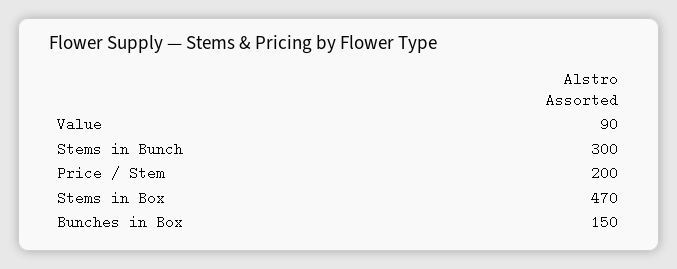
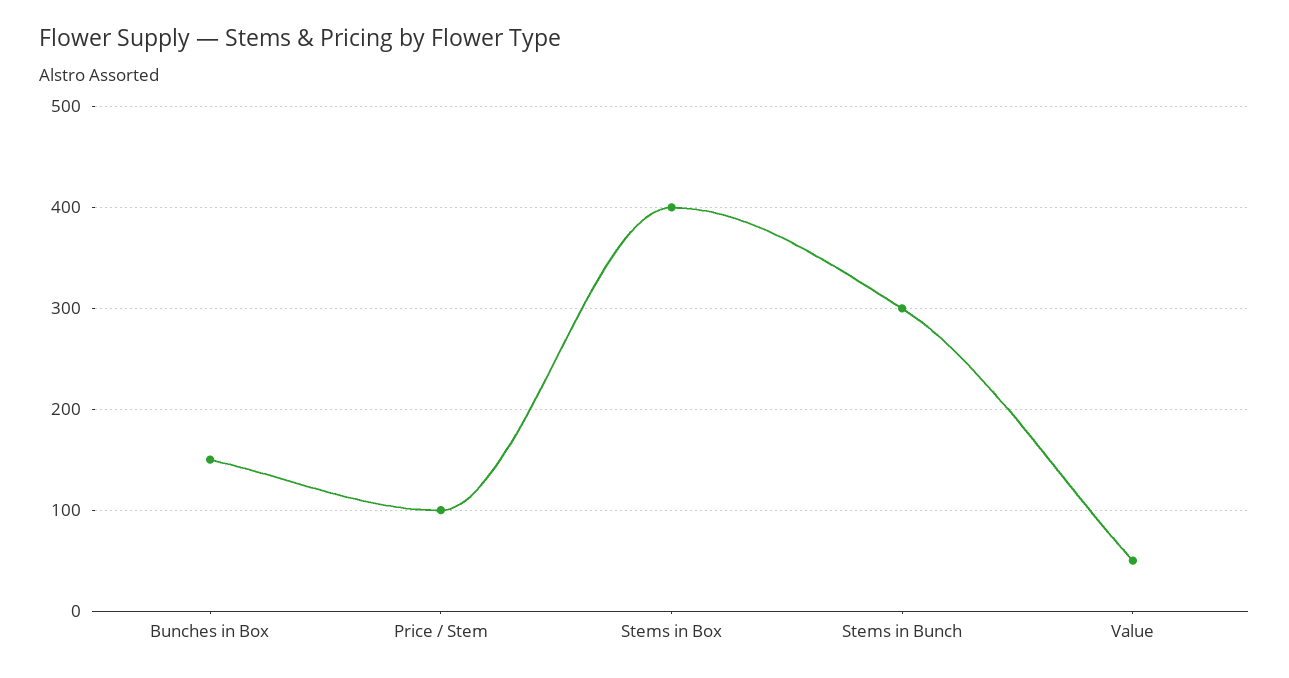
  {
-   "Value": 90,
+   "Value": 50,
    "Stems in Bunch": 300,
-   "Price / Stem": 200,
+   "Price / Stem": 100,
-   "Stems in Box": 470,
+   "Stems in Box": 400,
    "Bunches in Box": 150
  }

